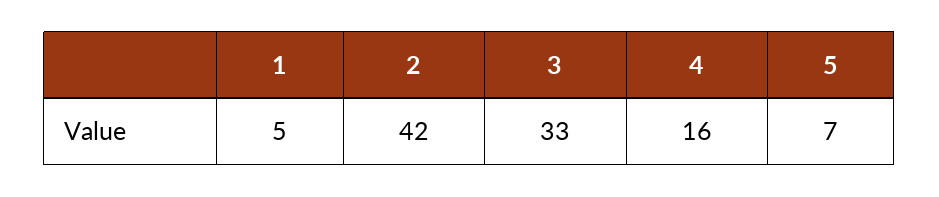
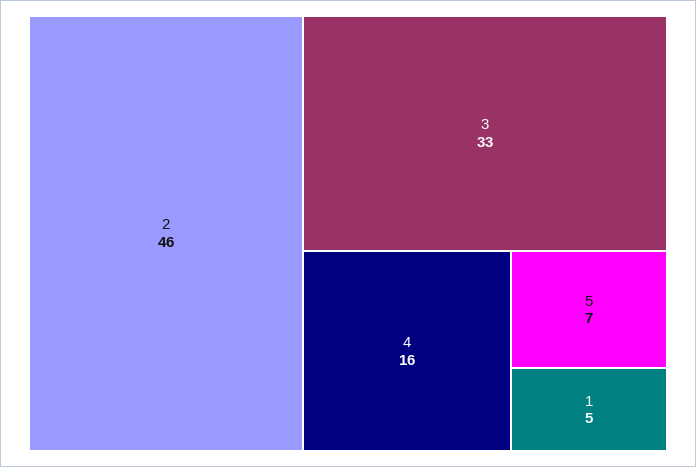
  {
    "1": 5,
-   "2": 42,
+   "2": 46,
    "3": 33,
    "4": 16,
    "5": 7
  }

